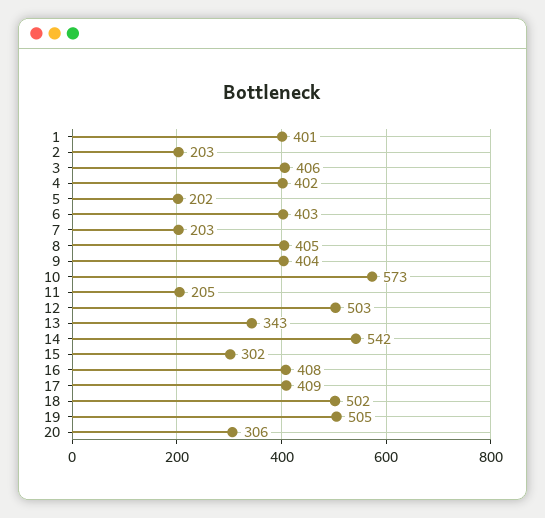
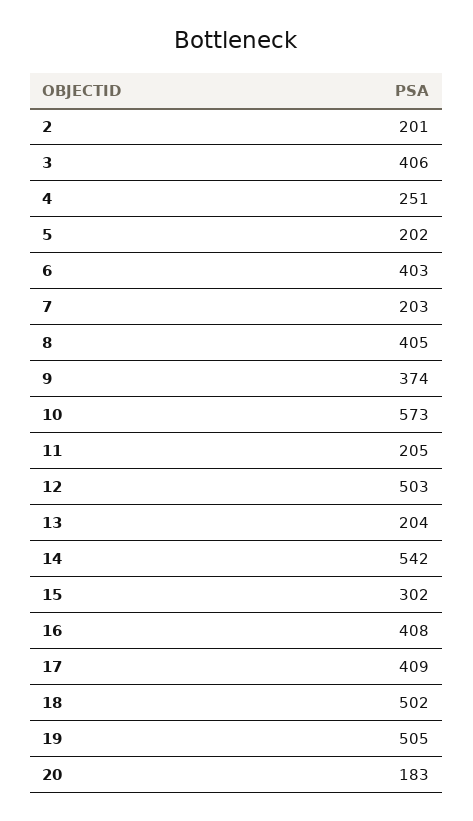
  {
-   "1": 401,
-   "2": 203,
+   "2": 201,
    "3": 406,
-   "4": 402,
+   "4": 251,
    "5": 202,
    "6": 403,
    "7": 203,
    "8": 405,
-   "9": 404,
+   "9": 374,
    "10": 573,
    "11": 205,
    "12": 503,
-   "13": 343,
+   "13": 204,
    "14": 542,
    "15": 302,
    "16": 408,
    "17": 409,
    "18": 502,
    "19": 505,
-   "20": 306
+   "20": 183
  }

